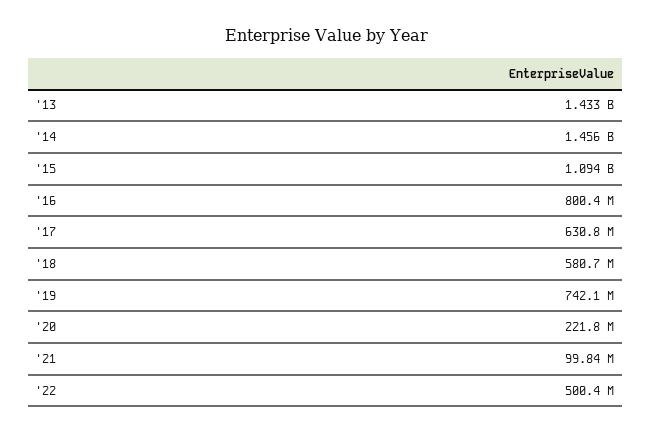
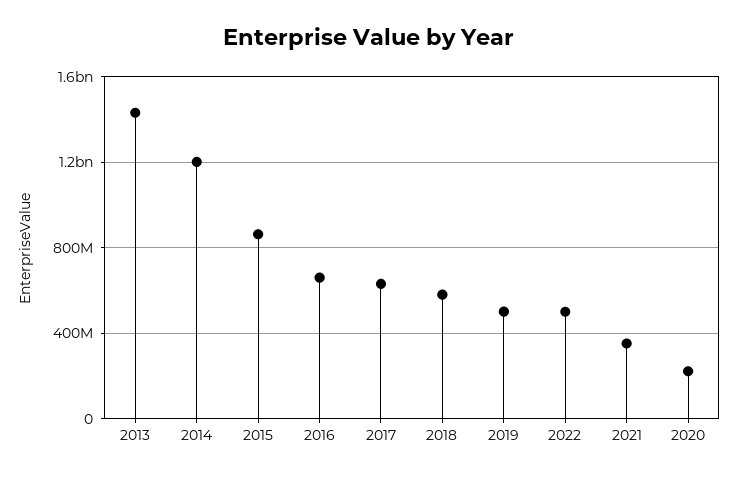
  {
    "'13": 1433000000,
-   "'14": 1456000000,
+   "'14": 1200000000,
-   "'15": 1094000000,
+   "'15": 850000000,
-   "'16": 800400000,
+   "'16": 650000000,
    "'17": 630800000,
    "'18": 580700000,
-   "'19": 742100000,
+   "'19": 500000000,
    "'20": 221800000,
-   "'21": 99840000,
+   "'21": 350000000,
    "'22": 500400000
  }

